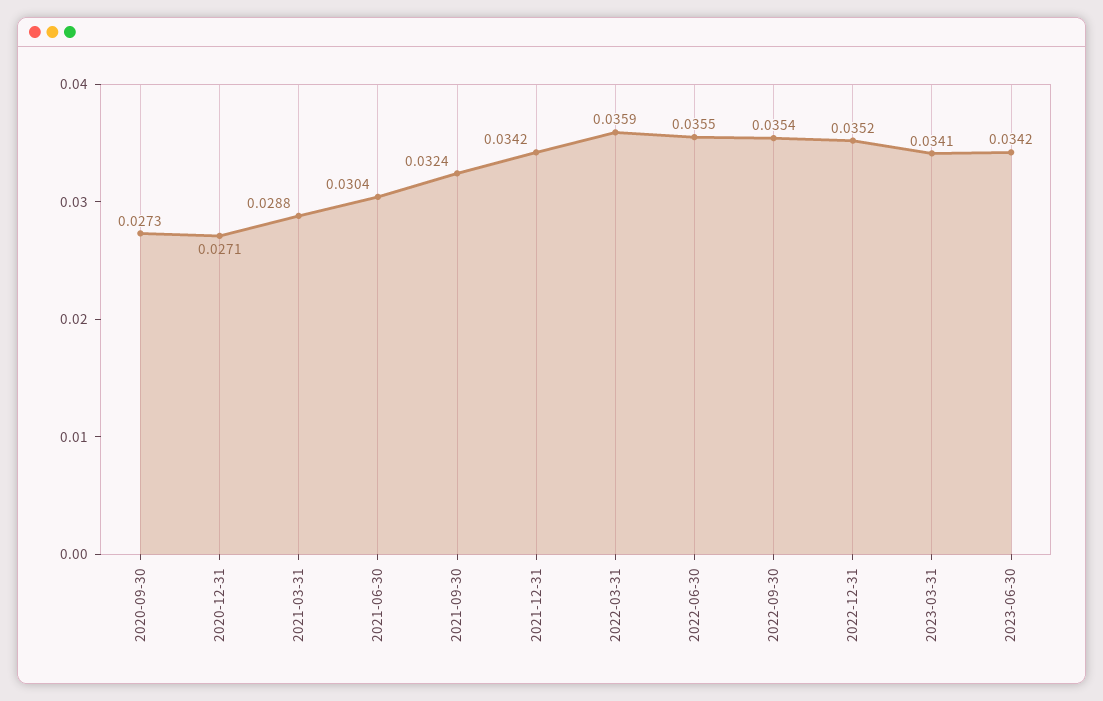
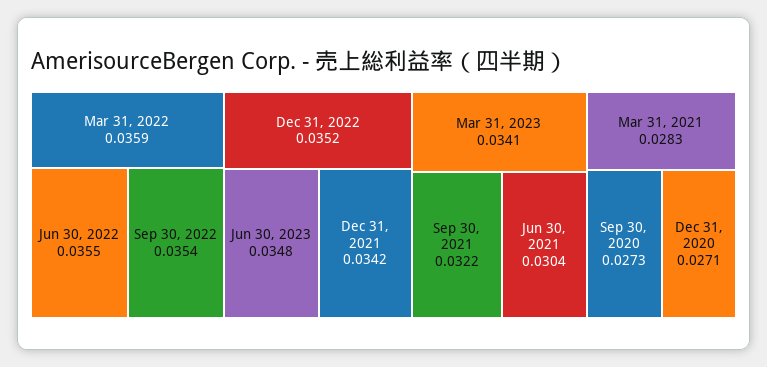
  {
    "2020-09-30": 0.0273,
    "2020-12-31": 0.0271,
-   "2021-03-31": 0.0288,
+   "2021-03-31": 0.0283,
    "2021-06-30": 0.0304,
-   "2021-09-30": 0.0324,
+   "2021-09-30": 0.0322,
    "2021-12-31": 0.0342,
    "2022-03-31": 0.0359,
    "2022-06-30": 0.0355,
    "2022-09-30": 0.0354,
    "2022-12-31": 0.0352,
    "2023-03-31": 0.0341,
-   "2023-06-30": 0.0342
+   "2023-06-30": 0.0348
  }

